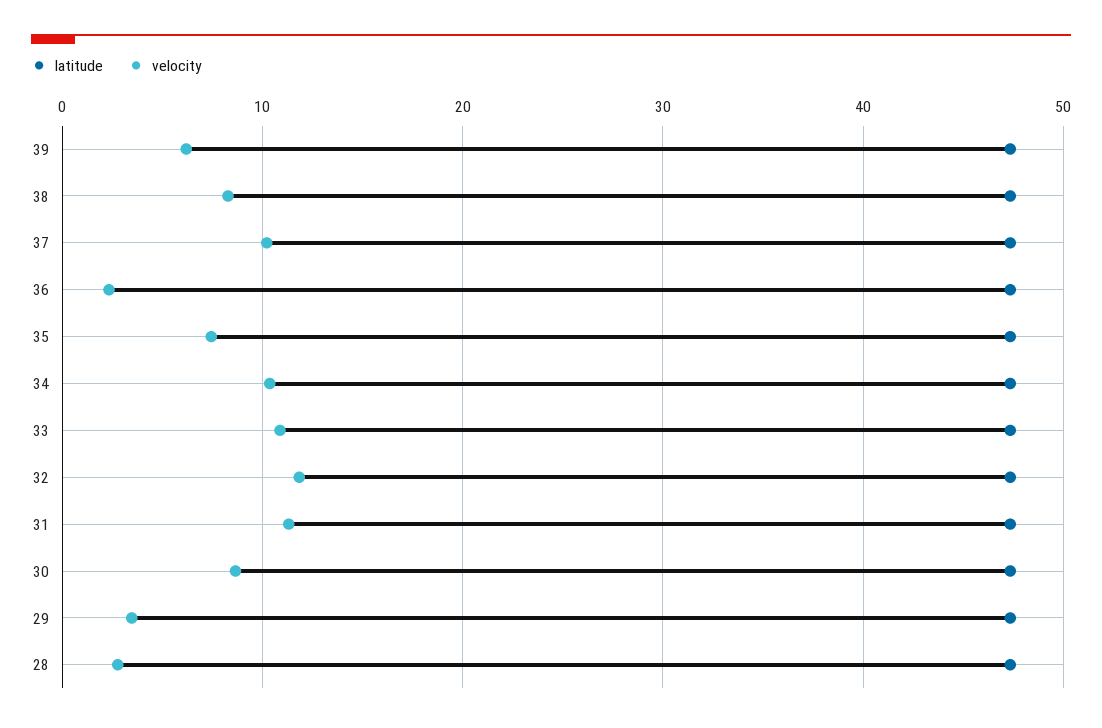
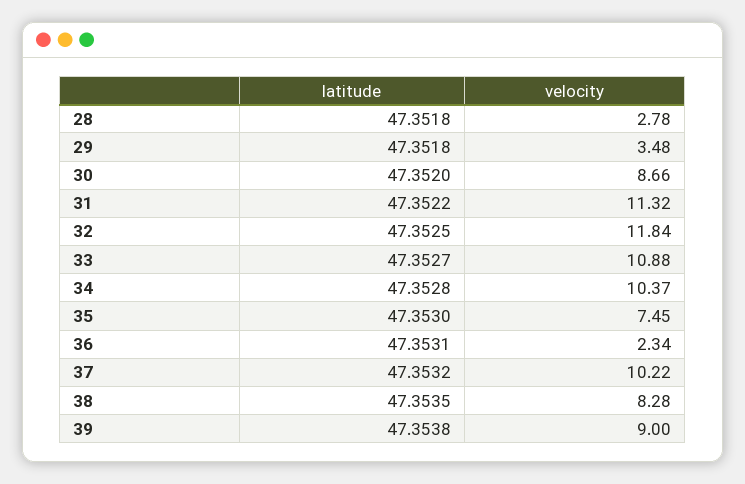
  {
    "latitude": {
      "39": 47.3538,
      "38": 47.3535,
      "37": 47.3532,
      "36": 47.3531,
      "35": 47.353,
      "34": 47.3528,
      "33": 47.3527,
      "32": 47.3525,
      "31": 47.3522,
      "30": 47.352,
      "29": 47.3518,
      "28": 47.3518
    },
    "velocity": {
-     "39": 6,
+     "39": 9,
      "38": 8.28,
      "37": 10.22,
      "36": 2.34,
      "35": 7.45,
      "34": 10.37,
      "33": 10.88,
      "32": 11.84,
      "31": 11.32,
      "30": 8.66,
      "29": 3.48,
      "28": 2.78
    }
  }

